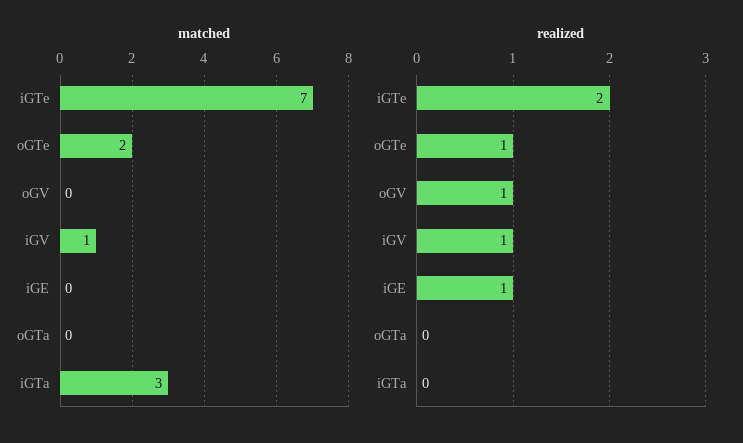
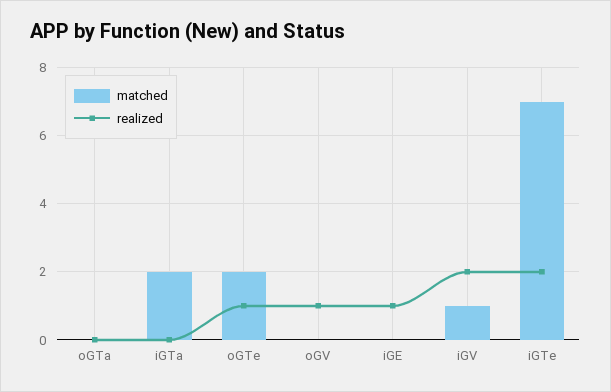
  {
    "matched": {
      "iGTe": 7,
      "oGTe": 2,
      "oGV": 0,
      "iGV": 1,
      "iGE": 0,
      "oGTa": 0,
-     "iGTa": 3
+     "iGTa": 2
    },
    "realized": {
      "iGTe": 2,
      "oGTe": 1,
      "oGV": 1,
-     "iGV": 1,
+     "iGV": 2,
      "iGE": 1,
      "oGTa": 0,
      "iGTa": 0
    }
  }

